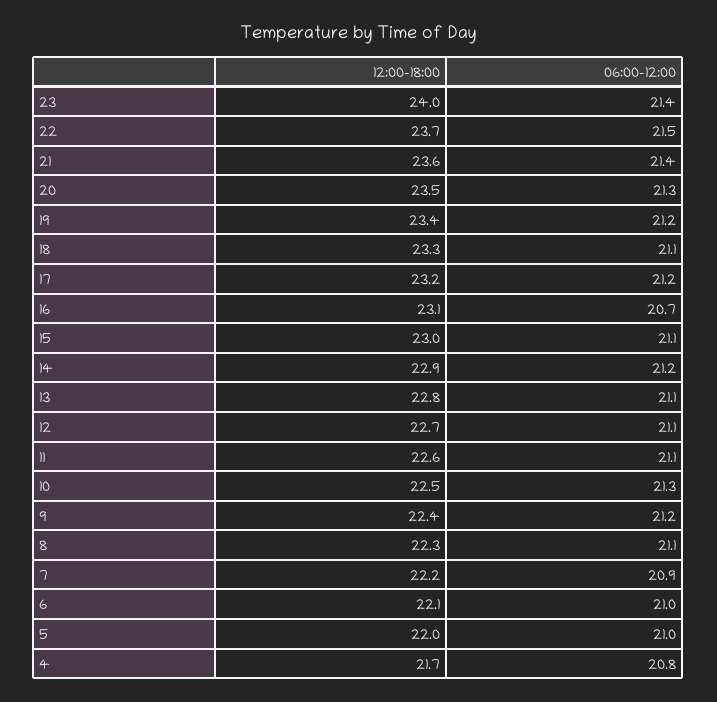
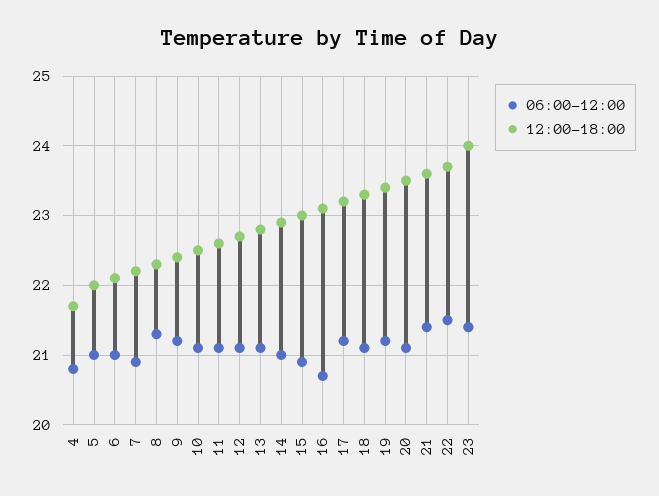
  {
    "12:00-18:00": {
      "23": 24,
      "22": 23.7,
      "21": 23.6,
      "20": 23.5,
      "19": 23.4,
      "18": 23.3,
      "17": 23.2,
      "16": 23.1,
      "15": 23,
      "14": 22.9,
      "13": 22.8,
      "12": 22.7,
      "11": 22.6,
      "10": 22.5,
      "9": 22.4,
      "8": 22.3,
      "7": 22.2,
      "6": 22.1,
      "5": 22,
      "4": 21.7
    },
    "06:00-12:00": {
      "23": 21.4,
      "22": 21.5,
      "21": 21.4,
-     "20": 21.3,
+     "20": 21.1,
      "19": 21.2,
      "18": 21.1,
      "17": 21.2,
      "16": 20.7,
-     "15": 21.1,
+     "15": 20.9,
-     "14": 21.2,
+     "14": 21,
      "13": 21.1,
      "12": 21.1,
      "11": 21.1,
-     "10": 21.3,
+     "10": 21.1,
      "9": 21.2,
-     "8": 21.1,
+     "8": 21.3,
      "7": 20.9,
      "6": 21,
      "5": 21,
      "4": 20.8
    }
  }

